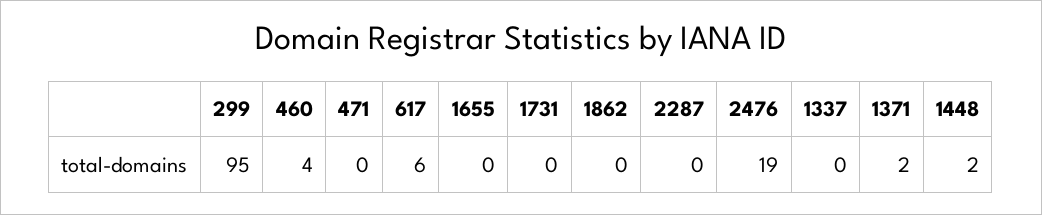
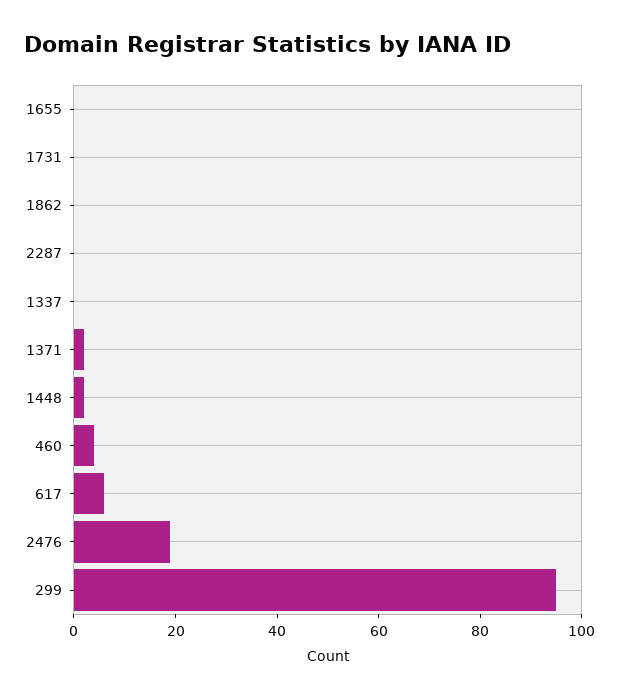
  {
    "299": 95,
    "460": 4,
-   "471": 0,
    "617": 6,
    "1655": 0,
    "1731": 0,
    "1862": 0,
    "2287": 0,
    "2476": 19,
    "1337": 0,
    "1371": 2,
    "1448": 2
  }

